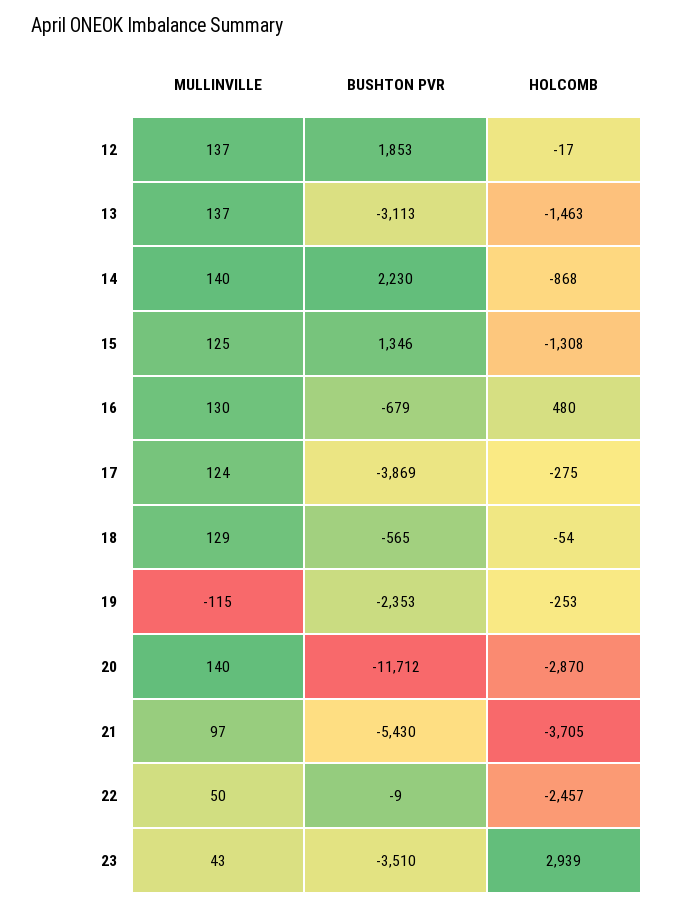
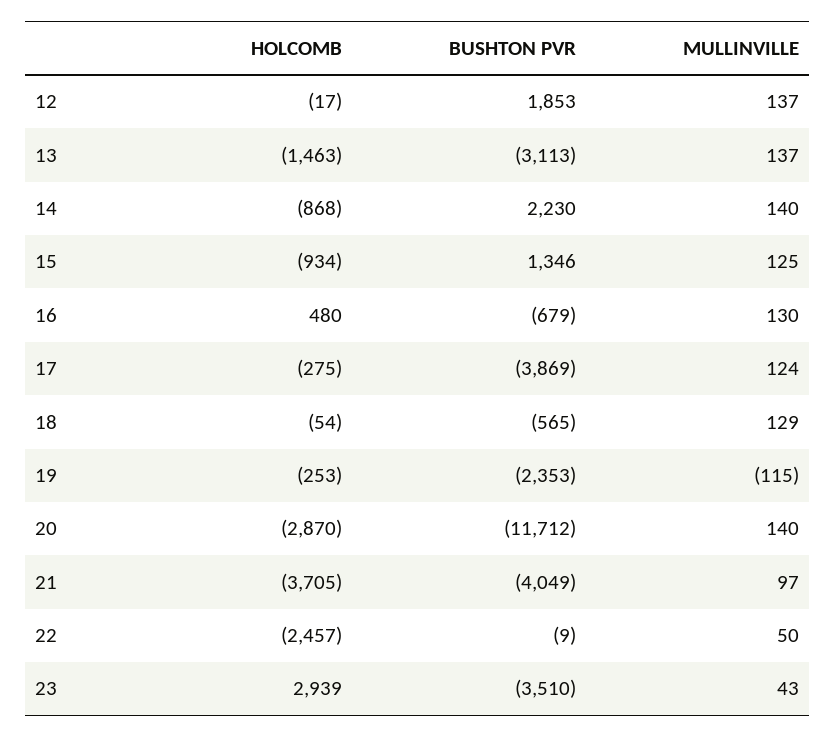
  {
    "MULLINVILLE": {
      "12": 137,
      "13": 137,
      "14": 140,
      "15": 125,
      "16": 130,
      "17": 124,
      "18": 129,
      "19": -115,
      "20": 140,
      "21": 97,
      "22": 50,
      "23": 43
    },
    "BUSHTON PVR": {
      "12": 1853,
      "13": -3113,
      "14": 2230,
      "15": 1346,
      "16": -679,
      "17": -3869,
      "18": -565,
      "19": -2353,
      "20": -11712,
-     "21": -5430,
+     "21": -4049,
      "22": -9,
      "23": -3510
    },
    "HOLCOMB": {
      "12": -17,
      "13": -1463,
      "14": -868,
-     "15": -1308,
+     "15": -934,
      "16": 480,
      "17": -275,
      "18": -54,
      "19": -253,
      "20": -2870,
      "21": -3705,
      "22": -2457,
      "23": 2939
    }
  }

